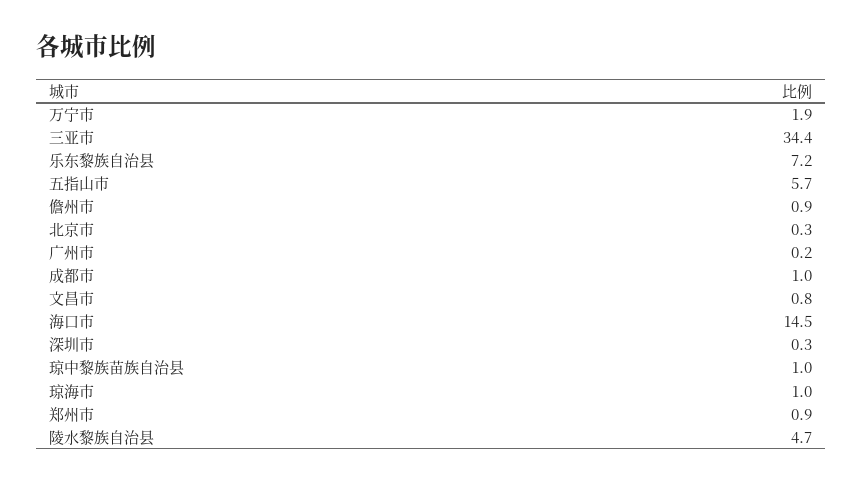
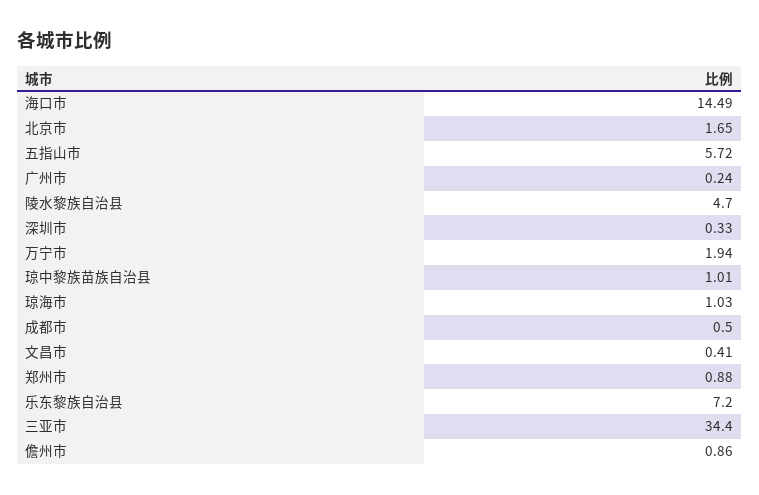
  {
    "万宁市": 1.94,
    "三亚市": 34.4,
    "乐东黎族自治县": 7.2,
    "五指山市": 5.72,
    "儋州市": 0.86,
-   "北京市": 0.3,
+   "北京市": 1.65,
    "广州市": 0.24,
-   "成都市": 1,
+   "成都市": 0.5,
-   "文昌市": 0.8,
+   "文昌市": 0.41,
    "海口市": 14.49,
    "深圳市": 0.33,
    "琼中黎族苗族自治县": 1.01,
    "琼海市": 1.03,
    "郑州市": 0.88,
    "陵水黎族自治县": 4.7
  }

